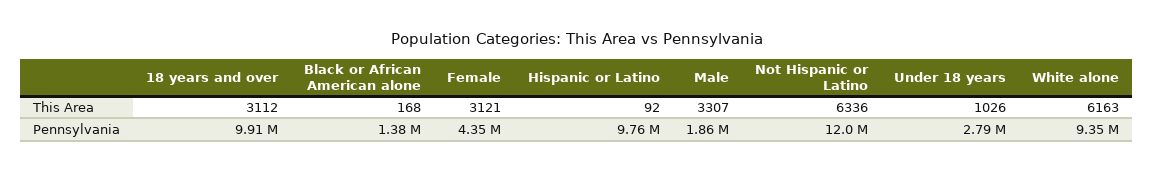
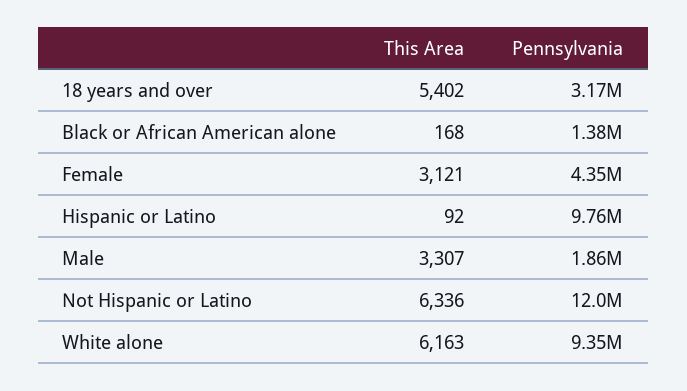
  {
    "18 years and over": {
-     "This Area": 3112,
+     "This Area": 5402,
-     "Pennsylvania": 9910000
+     "Pennsylvania": 3170000
    },
    "Black or African American alone": {
      "This Area": 168,
      "Pennsylvania": 1380000
    },
    "Female": {
      "This Area": 3121,
      "Pennsylvania": 4350000
    },
    "Hispanic or Latino": {
      "This Area": 92,
      "Pennsylvania": 9760000
    },
    "Male": {
      "This Area": 3307,
      "Pennsylvania": 1860000
    },
    "Not Hispanic or Latino": {
      "This Area": 6336,
      "Pennsylvania": 12000000
    },
-   "Under 18 years": {
-     "This Area": 1026,
-     "Pennsylvania": 2790000
-   },
    "White alone": {
      "This Area": 6163,
      "Pennsylvania": 9350000
    }
  }

